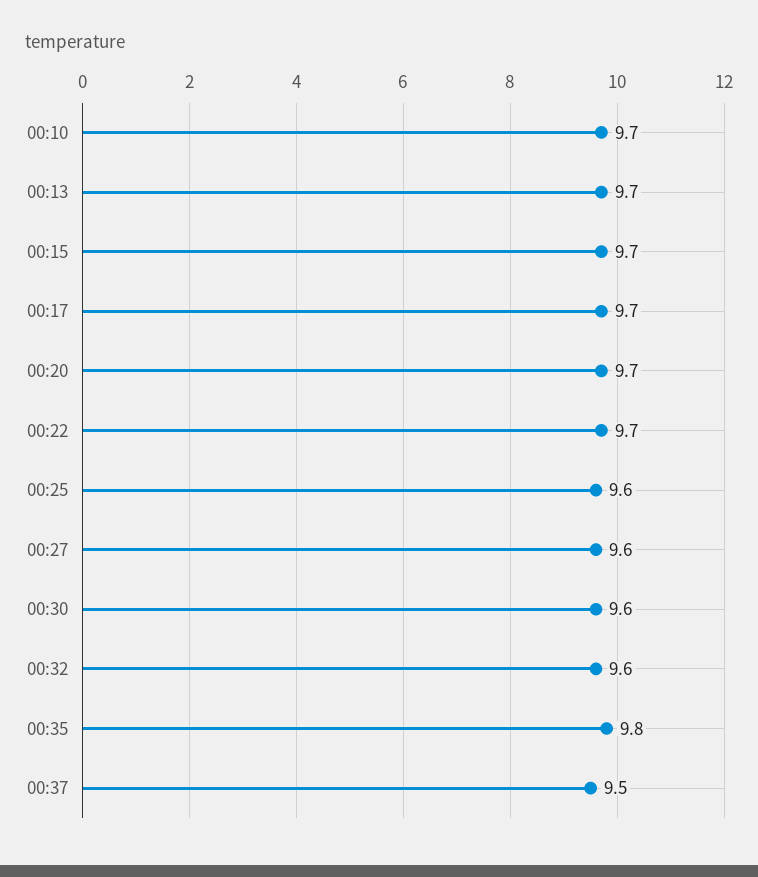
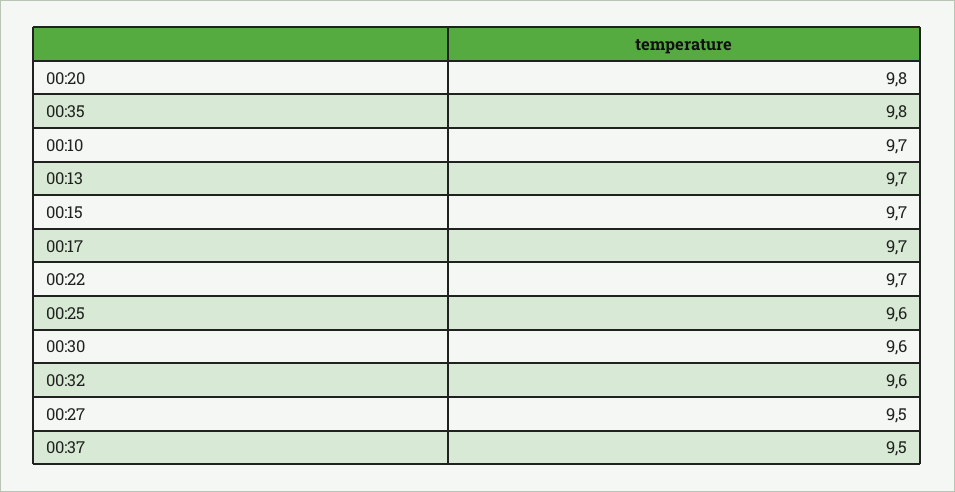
  {
    "00:10": 9.7,
    "00:13": 9.7,
    "00:15": 9.7,
    "00:17": 9.7,
-   "00:20": 9.7,
+   "00:20": 9.8,
    "00:22": 9.7,
    "00:25": 9.6,
-   "00:27": 9.6,
+   "00:27": 9.5,
    "00:30": 9.6,
    "00:32": 9.6,
    "00:35": 9.8,
    "00:37": 9.5
  }

